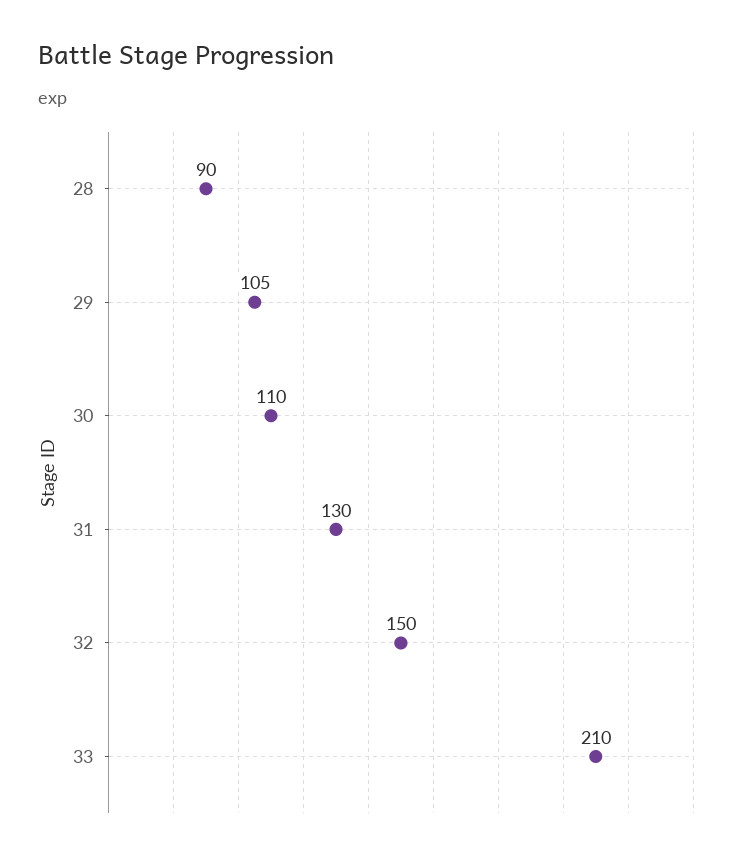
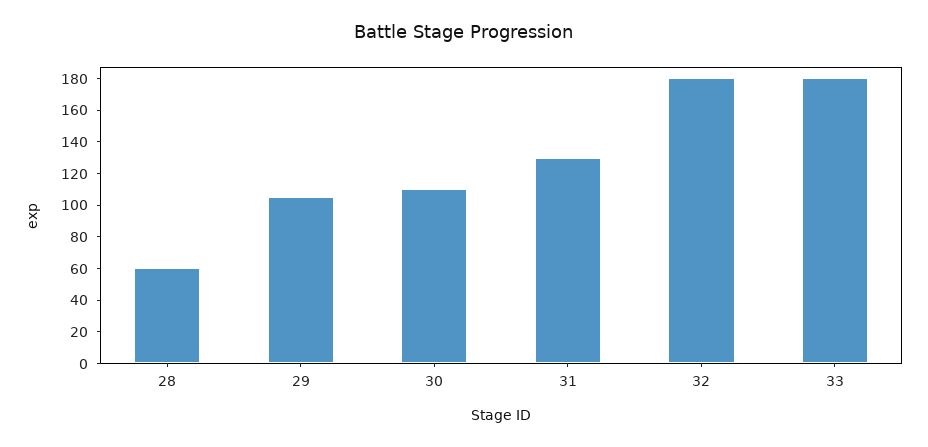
  {
-   "28": 90,
+   "28": 60,
    "29": 105,
    "30": 110,
    "31": 130,
-   "32": 150,
+   "32": 180,
-   "33": 210
+   "33": 180
  }

